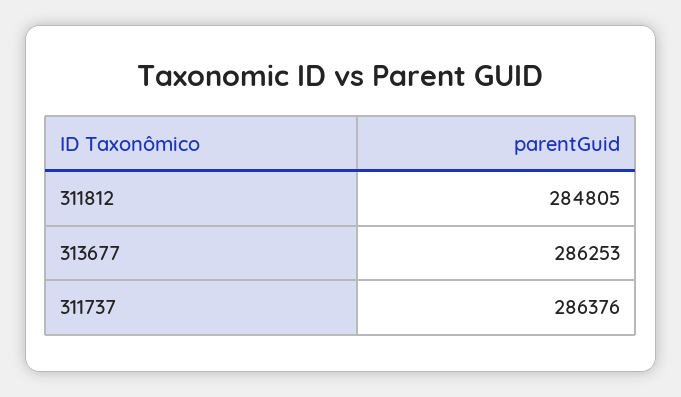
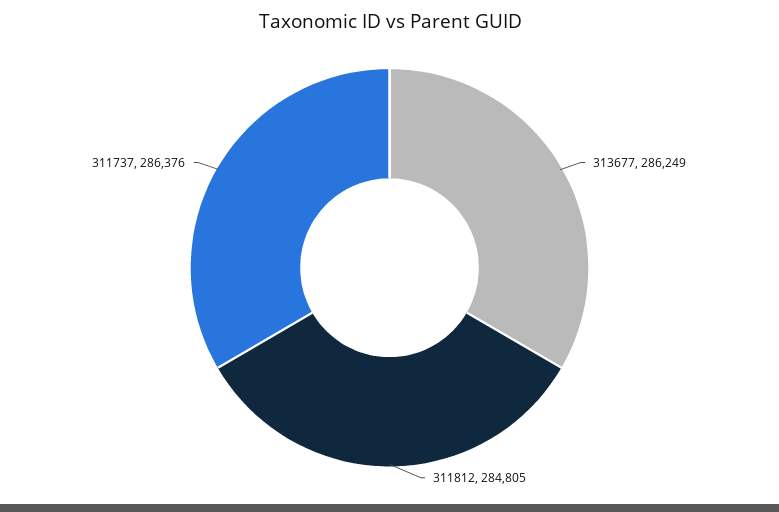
  {
    "311812": 284805,
-   "313677": 286253,
+   "313677": 286249,
    "311737": 286376
  }

